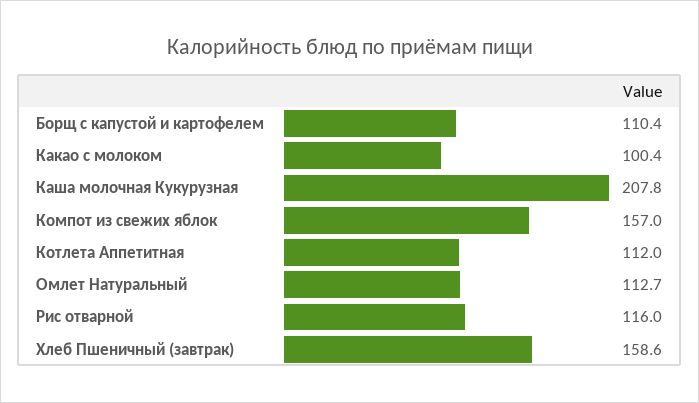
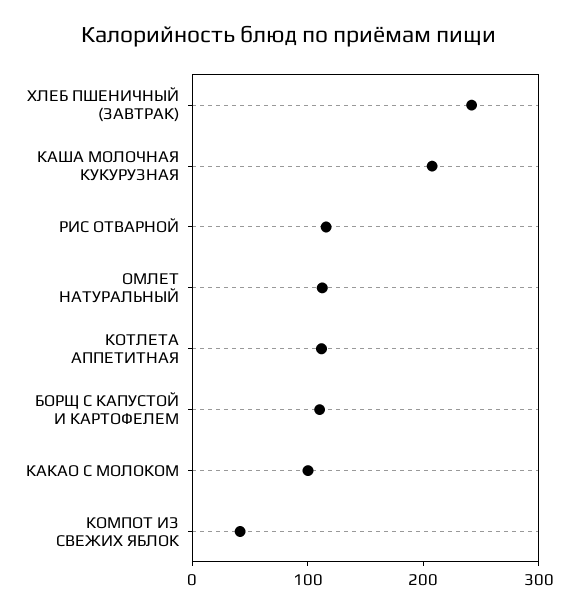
  {
    "Борщ с капустой и картофелем": 110.4,
    "Какао с молоком": 100.4,
    "Каша молочная Кукурузная": 207.8,
-   "Компот из свежих яблок": 157,
+   "Компот из свежих яблок": 40,
    "Котлета Аппетитная": 112,
    "Омлет Натуральный": 112.7,
    "Рис отварной": 116,
-   "Хлеб Пшеничный (завтрак)": 158.6
+   "Хлеб Пшеничный (завтрак)": 240
  }

